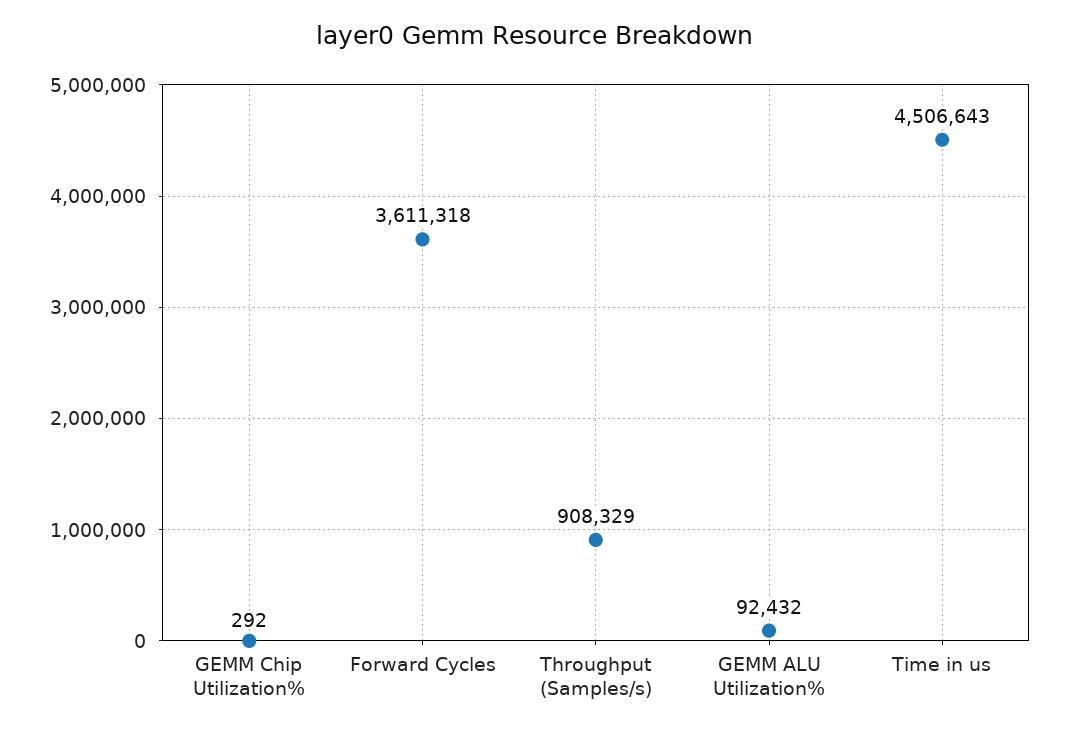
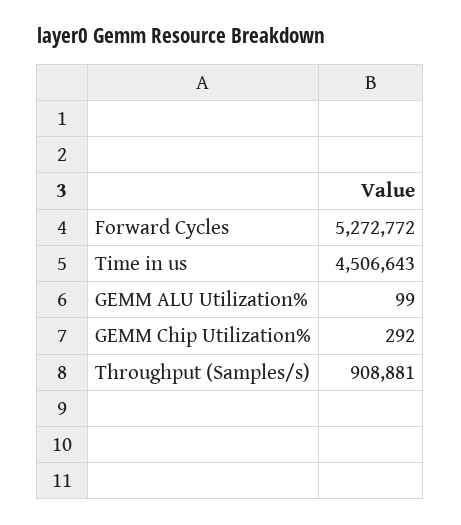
  {
    "GEMM Chip Utilization%": 292,
-   "Forward Cycles": 3611318,
+   "Forward Cycles": 5272772,
-   "Throughput (Samples/s)": 908329,
+   "Throughput (Samples/s)": 908881,
-   "GEMM ALU Utilization%": 92432,
+   "GEMM ALU Utilization%": 99,
    "Time in us": 4506643
  }

